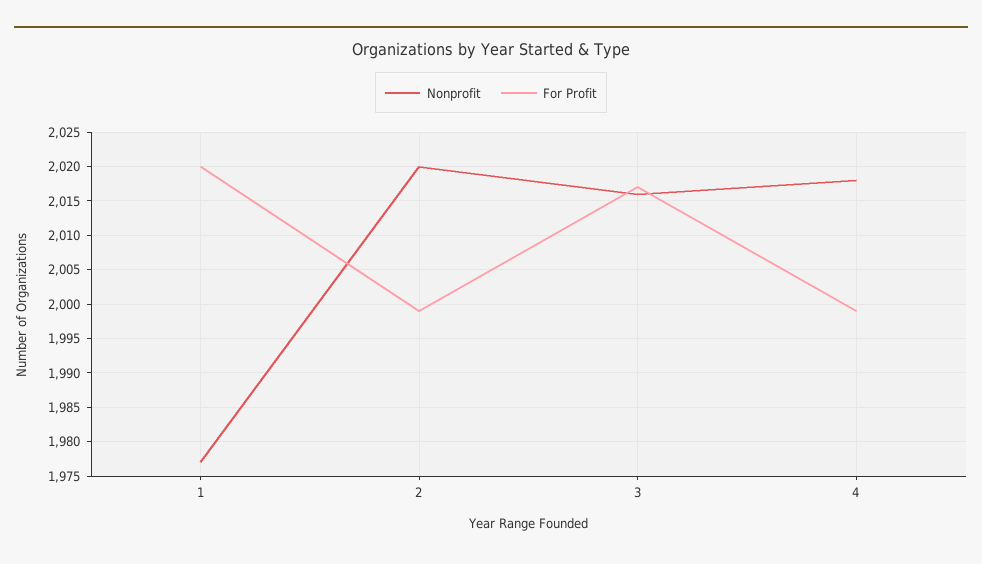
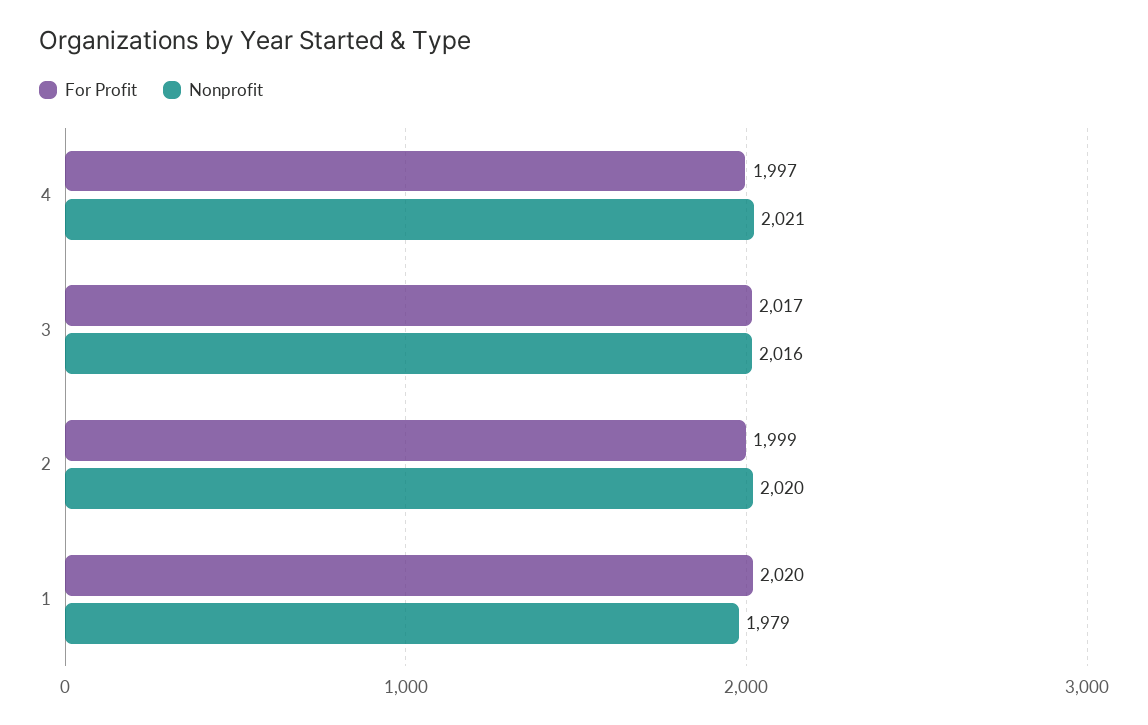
  {
    "Nonprofit": {
-     "1": 1977,
+     "1": 1979,
      "2": 2020,
      "3": 2016,
-     "4": 2018
+     "4": 2021
    },
    "For Profit": {
      "1": 2020,
      "2": 1999,
      "3": 2017,
-     "4": 1999
+     "4": 1997
    }
  }

